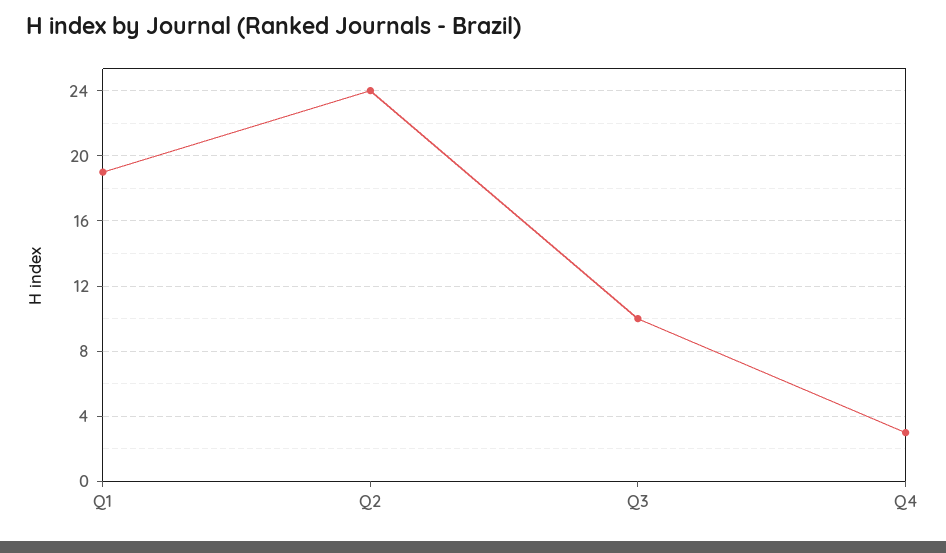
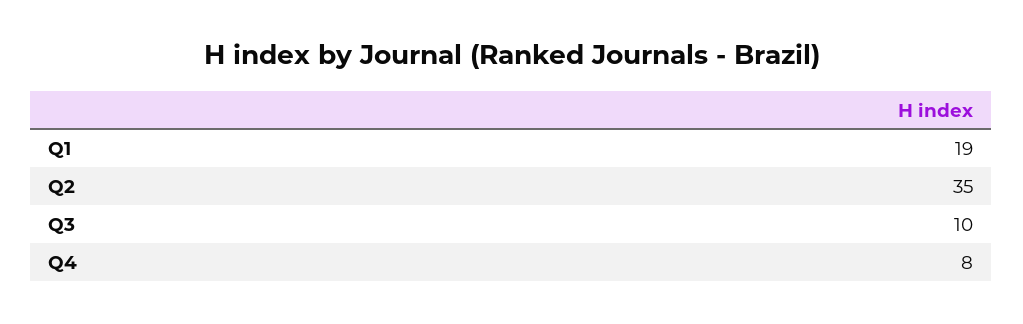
  {
    "Q1": 19,
-   "Q2": 24,
+   "Q2": 35,
    "Q3": 10,
-   "Q4": 3
+   "Q4": 8
  }

